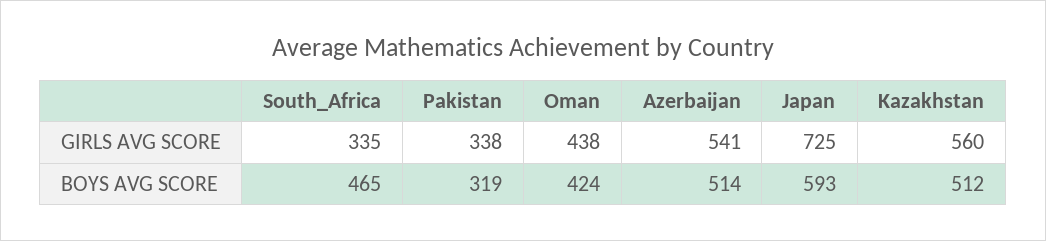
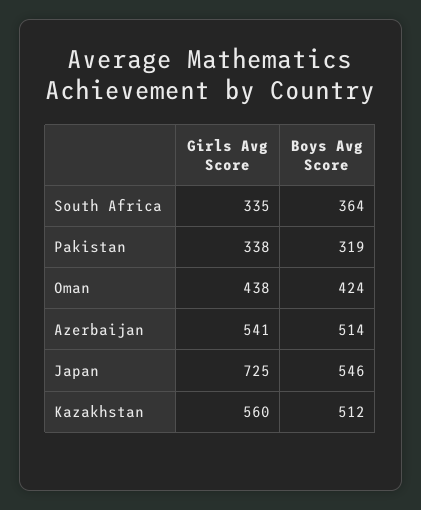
  {
    "South_Africa": {
      "GIRLS AVG SCORE": 335,
-     "BOYS AVG SCORE": 465
+     "BOYS AVG SCORE": 364
    },
    "Pakistan": {
      "GIRLS AVG SCORE": 338,
      "BOYS AVG SCORE": 319
    },
    "Oman": {
      "GIRLS AVG SCORE": 438,
      "BOYS AVG SCORE": 424
    },
    "Azerbaijan": {
      "GIRLS AVG SCORE": 541,
      "BOYS AVG SCORE": 514
    },
    "Japan": {
      "GIRLS AVG SCORE": 725,
-     "BOYS AVG SCORE": 593
+     "BOYS AVG SCORE": 546
    },
    "Kazakhstan": {
      "GIRLS AVG SCORE": 560,
      "BOYS AVG SCORE": 512
    }
  }

